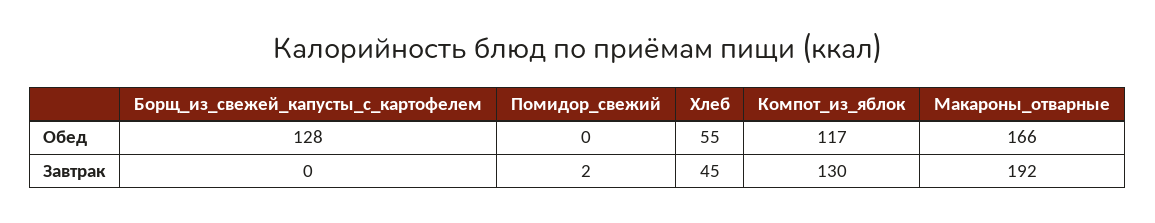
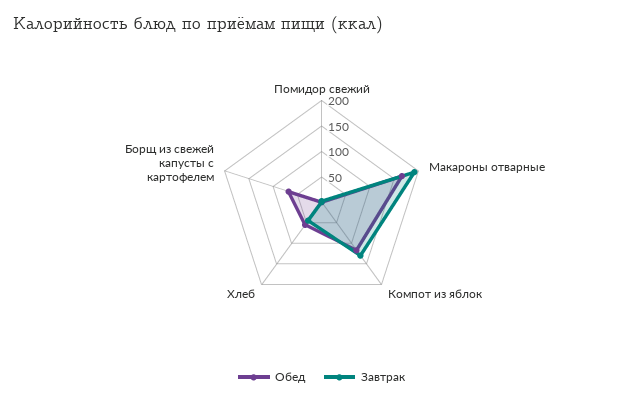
  {
    "Обед": {
-     "Борщ_из_свежей_капусты_с_картофелем": 128,
+     "Борщ_из_свежей_капусты_с_картофелем": 75,
      "Помидор_свежий": 0,
      "Хлеб": 55,
      "Компот_из_яблок": 117,
      "Макароны_отварные": 166
    },
    "Завтрак": {
      "Борщ_из_свежей_капусты_с_картофелем": 0,
      "Помидор_свежий": 2,
      "Хлеб": 45,
      "Компот_из_яблок": 130,
      "Макароны_отварные": 192
    }
  }

